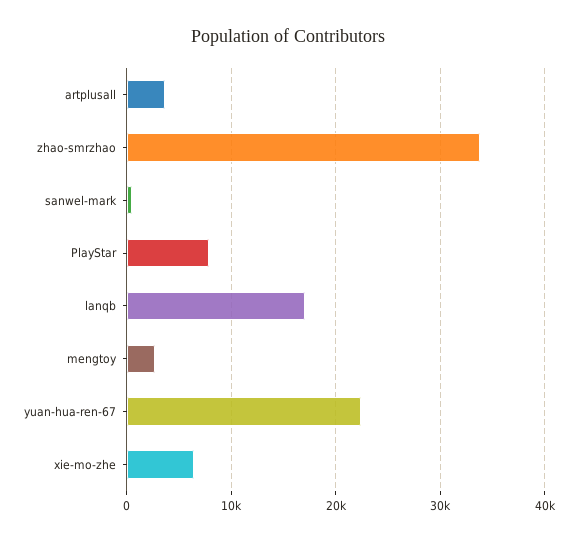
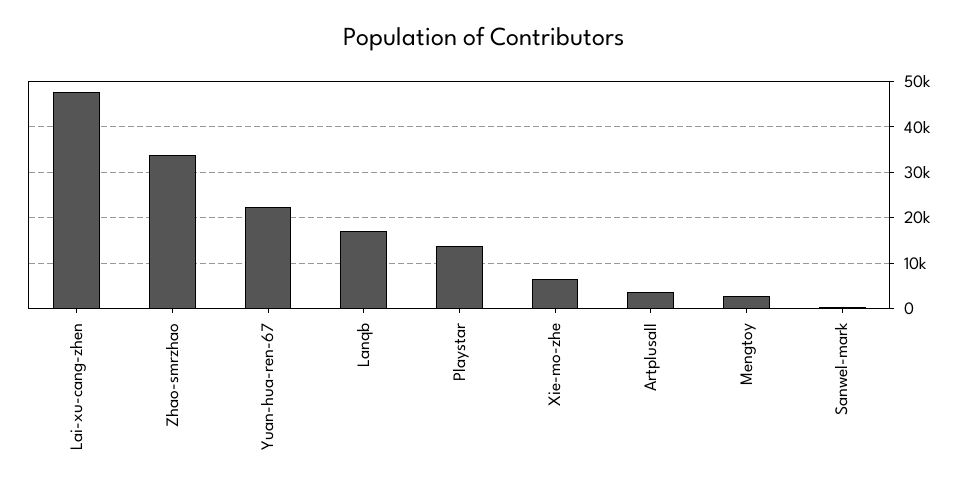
  {
    "artplusall": 4000,
    "zhao-smrzhao": 34000,
    "sanwel-mark": 0,
-   "PlayStar": 8000,
+   "PlayStar": 14000,
    "lanqb": 17000,
    "mengtoy": 3000,
    "yuan-hua-ren-67": 22000,
-   "xie-mo-zhe": 6000
+   "xie-mo-zhe": 6000,
+   "Lai-xu-cang-zhen": 48000
  }

